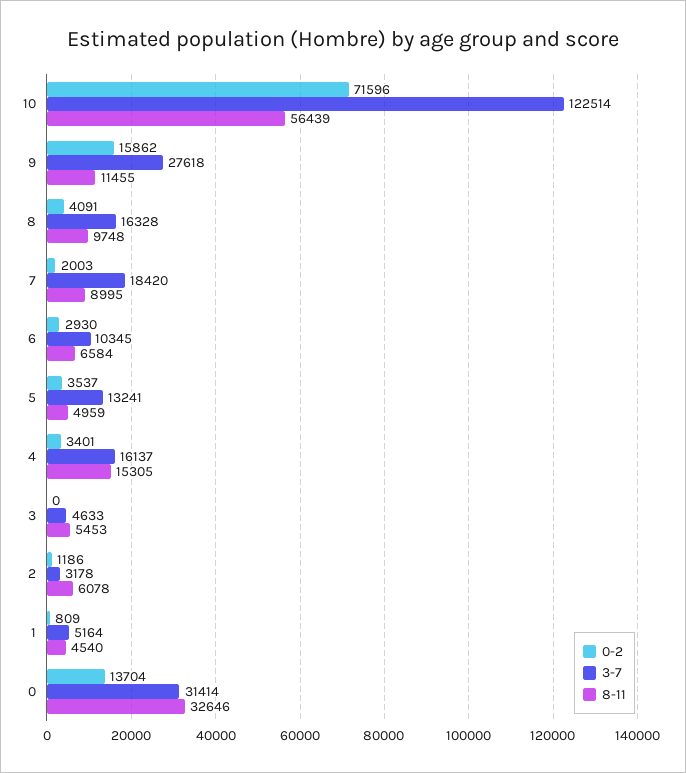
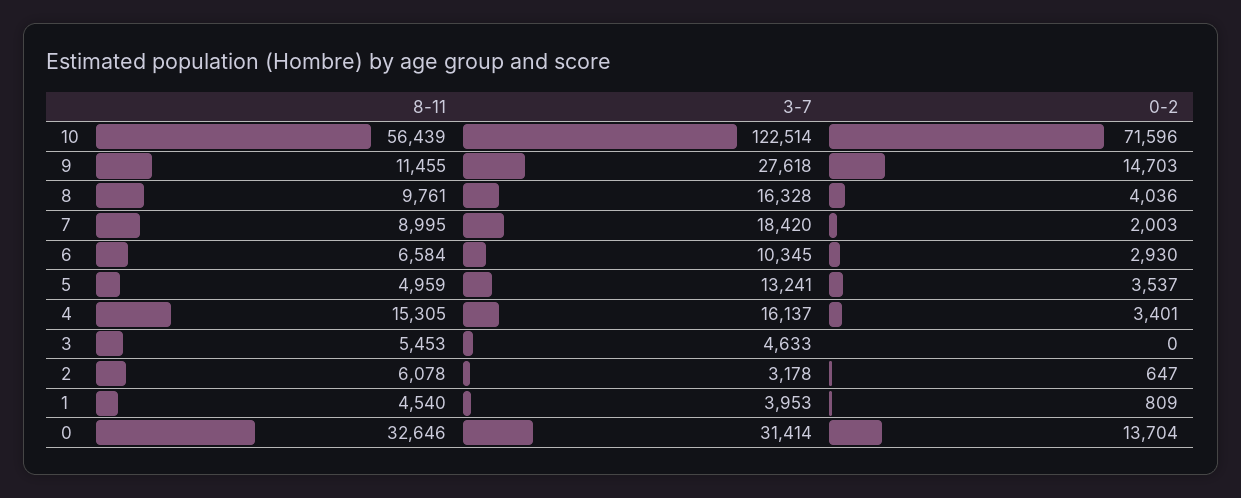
  {
    "0-2": {
      "10": 71596,
-     "9": 15862,
+     "9": 14703,
-     "8": 4091,
+     "8": 4036,
      "7": 2003,
      "6": 2930,
      "5": 3537,
      "4": 3401,
      "3": 0,
-     "2": 1186,
+     "2": 647,
      "1": 809,
      "0": 13704
    },
    "3-7": {
      "10": 122514,
      "9": 27618,
      "8": 16328,
      "7": 18420,
      "6": 10345,
      "5": 13241,
      "4": 16137,
      "3": 4633,
      "2": 3178,
-     "1": 5164,
+     "1": 3953,
      "0": 31414
    },
    "8-11": {
      "10": 56439,
      "9": 11455,
-     "8": 9748,
+     "8": 9761,
      "7": 8995,
      "6": 6584,
      "5": 4959,
      "4": 15305,
      "3": 5453,
      "2": 6078,
      "1": 4540,
      "0": 32646
    }
  }

